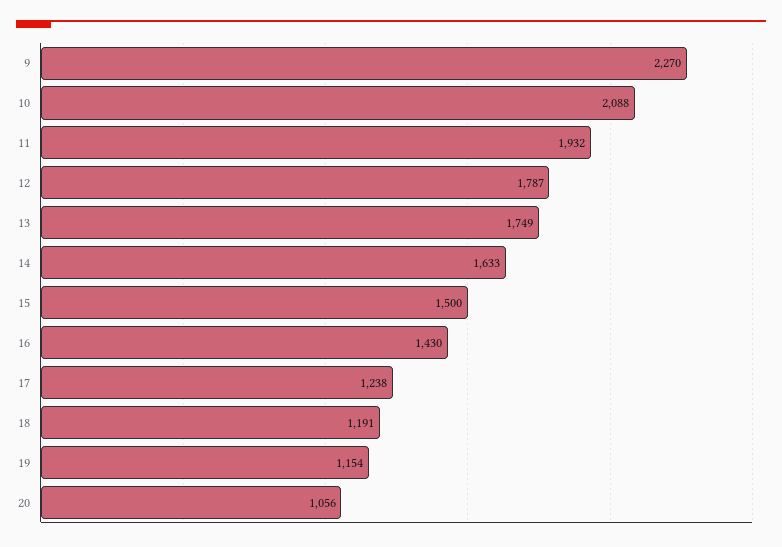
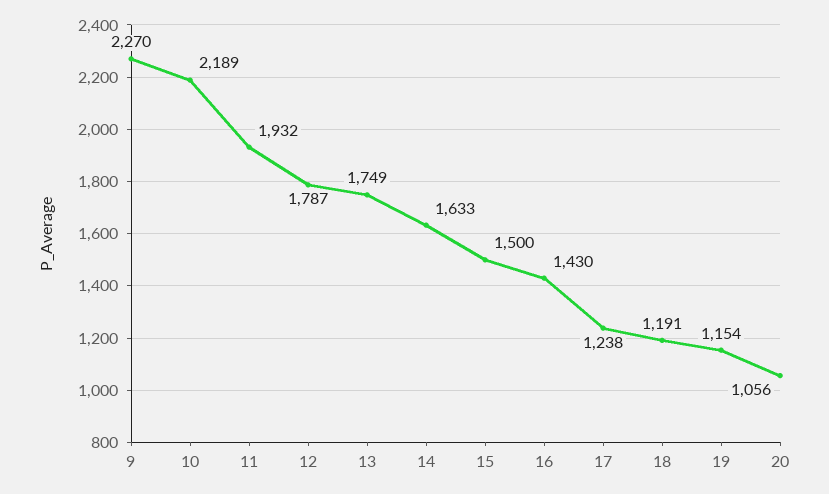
  {
    "9": 2270,
-   "10": 2088,
+   "10": 2189,
    "11": 1932,
    "12": 1787,
    "13": 1749,
    "14": 1633,
    "15": 1500,
    "16": 1430,
    "17": 1238,
    "18": 1191,
    "19": 1154,
    "20": 1056
  }

